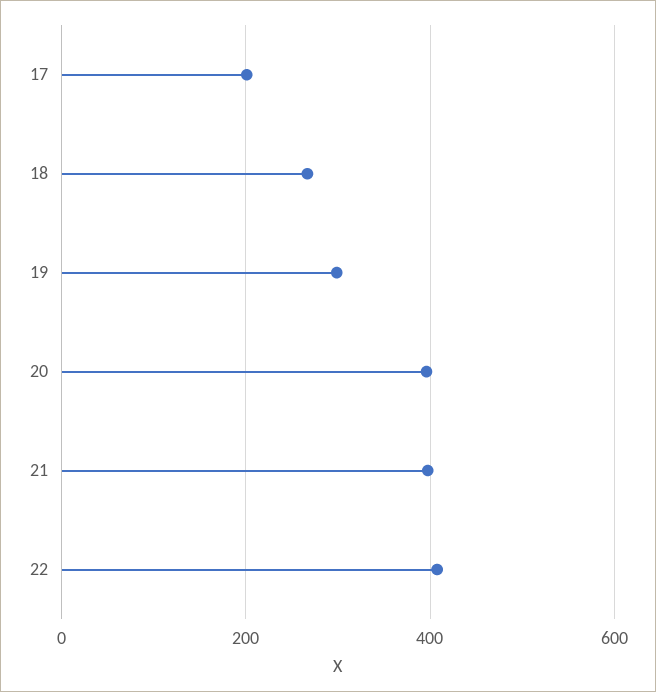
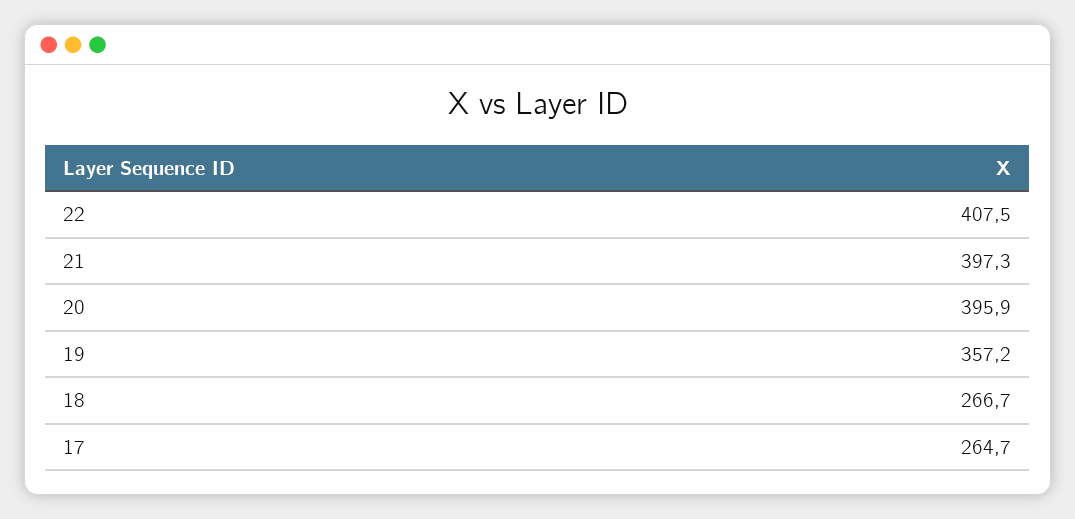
  {
-   "17": 200,
+   "17": 264.7,
    "18": 266.7,
-   "19": 300,
+   "19": 357.2,
    "20": 395.9,
    "21": 397.3,
    "22": 407.5
  }

